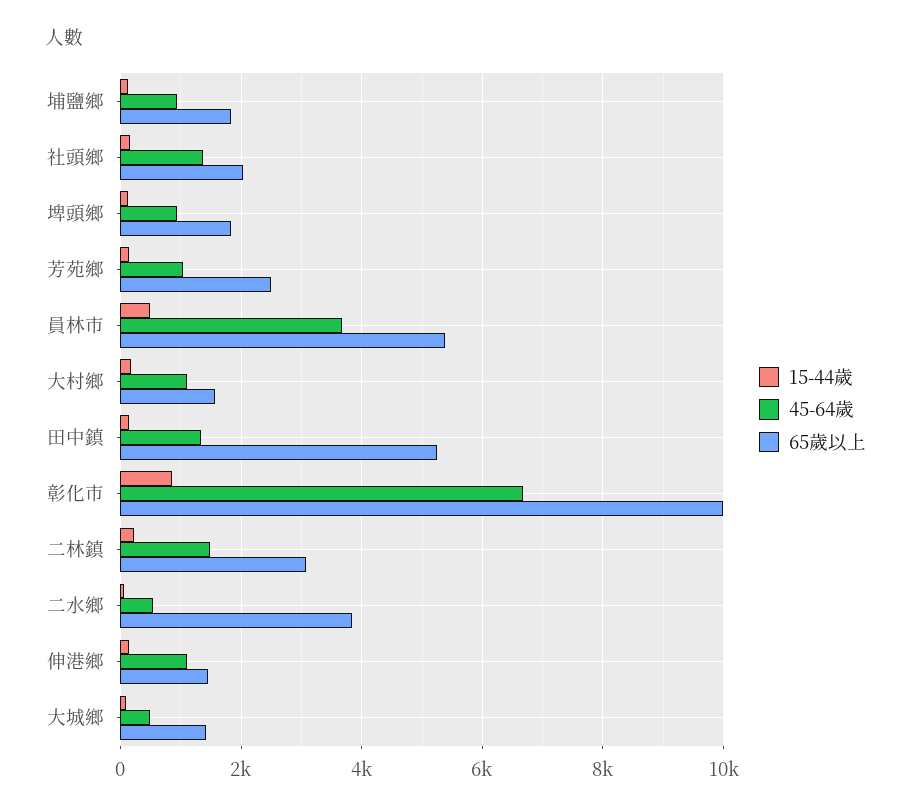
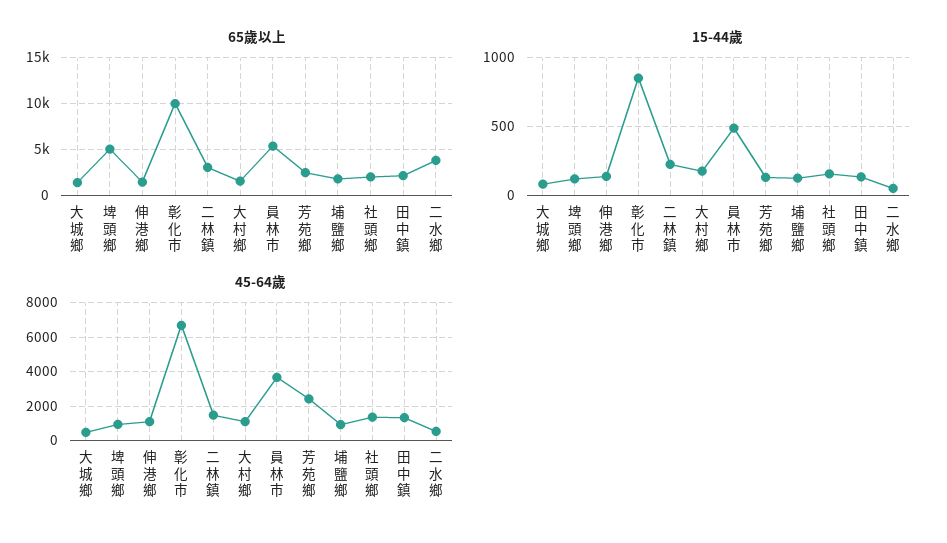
  {
    "15-44歲": {
      "埔鹽鄉": 150,
      "社頭鄉": 150,
      "埤頭鄉": 100,
      "芳苑鄉": 150,
      "員林市": 500,
      "大村鄉": 200,
      "田中鎮": 150,
      "彰化市": 850,
      "二林鎮": 250,
      "二水鄉": 50,
      "伸港鄉": 150,
      "大城鄉": 100
    },
    "45-64歲": {
      "埔鹽鄉": 1000,
      "社頭鄉": 1400,
      "埤頭鄉": 1000,
-     "芳苑鄉": 1000,
+     "芳苑鄉": 2500,
      "員林市": 3600,
      "大村鄉": 1200,
      "田中鎮": 1400,
      "彰化市": 6600,
      "二林鎮": 1400,
      "二水鄉": 600,
      "伸港鄉": 1000,
      "大城鄉": 400
    },
    "65歲以上": {
      "埔鹽鄉": 1800,
      "社頭鄉": 2000,
-     "埤頭鄉": 1800,
+     "埤頭鄉": 5000,
      "芳苑鄉": 2400,
      "員林市": 5400,
      "大村鄉": 1600,
-     "田中鎮": 5200,
+     "田中鎮": 2000,
      "彰化市": 10000,
      "二林鎮": 3000,
      "二水鄉": 3800,
      "伸港鄉": 1400,
      "大城鄉": 1400
    }
  }

